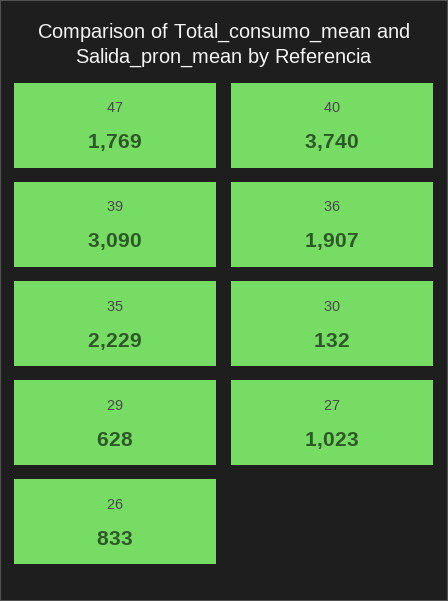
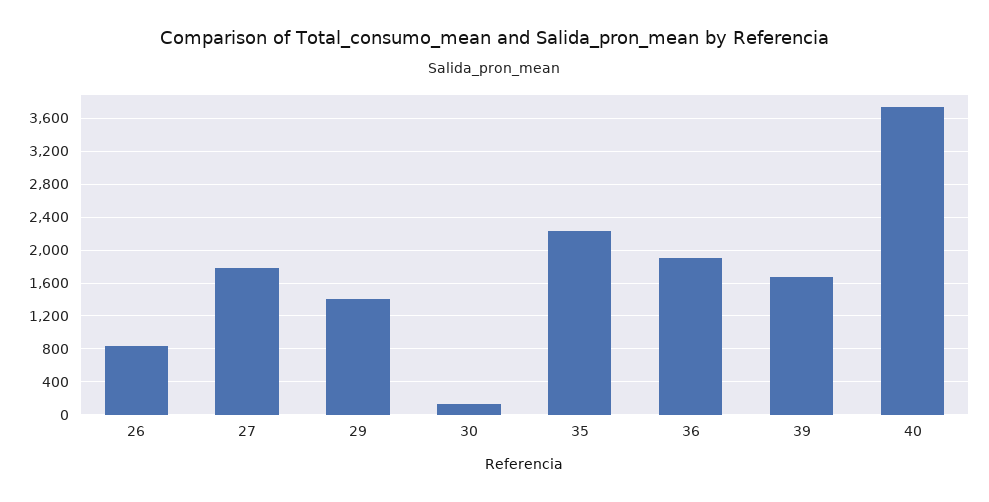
  {
-   "47": 1769,
    "40": 3740,
-   "39": 3090,
+   "39": 1700,
    "36": 1907,
    "35": 2229,
    "30": 132,
-   "29": 628,
+   "29": 1400,
-   "27": 1023,
+   "27": 1800,
    "26": 833
  }

